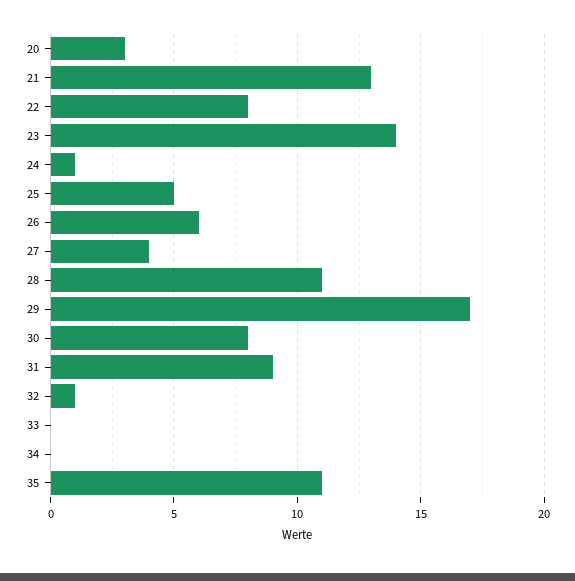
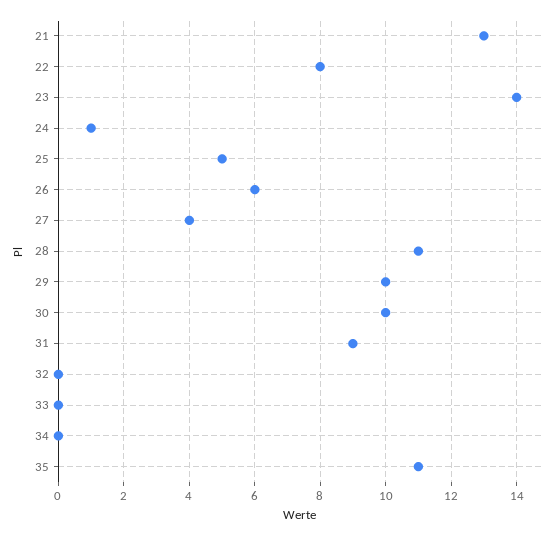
  {
-   "20": 3,
    "21": 13,
    "22": 8,
    "23": 14,
    "24": 1,
    "25": 5,
    "26": 6,
    "27": 4,
    "28": 11,
-   "29": 17,
+   "29": 10,
-   "30": 8,
+   "30": 10,
    "31": 9,
-   "32": 1,
+   "32": 0,
    "33": 0,
    "34": 0,
    "35": 11
  }

